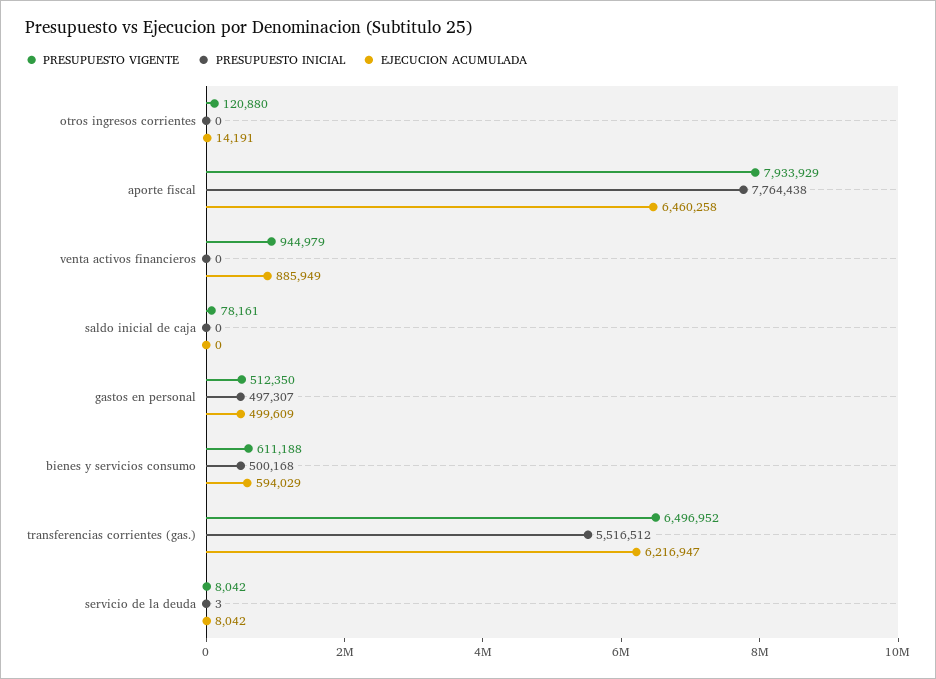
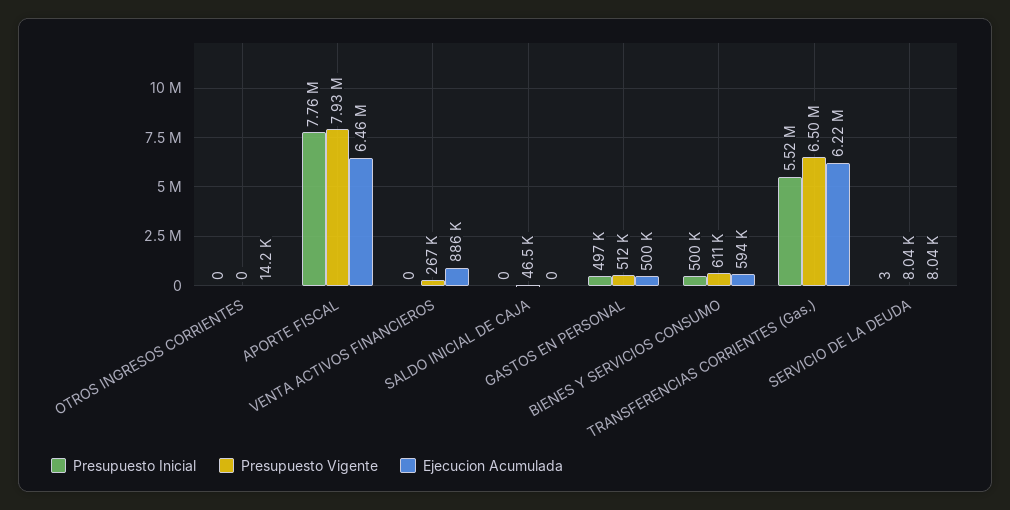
  {
    "PRESUPUESTO VIGENTE": {
-     "otros ingresos corrientes": 120880,
+     "otros ingresos corrientes": 0,
      "aporte fiscal": 7933929,
-     "venta activos financieros": 944979,
+     "venta activos financieros": 267000,
-     "saldo inicial de caja": 78161,
+     "saldo inicial de caja": 46500,
      "gastos en personal": 512350,
      "bienes y servicios consumo": 611188,
      "transferencias corrientes (gas.)": 6496952,
      "servicio de la deuda": 8042
    },
    "PRESUPUESTO INICIAL": {
      "otros ingresos corrientes": 0,
      "aporte fiscal": 7764438,
      "venta activos financieros": 0,
      "saldo inicial de caja": 0,
      "gastos en personal": 497307,
      "bienes y servicios consumo": 500168,
      "transferencias corrientes (gas.)": 5516512,
      "servicio de la deuda": 3
    },
    "EJECUCION ACUMULADA": {
      "otros ingresos corrientes": 14191,
      "aporte fiscal": 6460258,
      "venta activos financieros": 885949,
      "saldo inicial de caja": 0,
      "gastos en personal": 499609,
      "bienes y servicios consumo": 594029,
      "transferencias corrientes (gas.)": 6216947,
      "servicio de la deuda": 8042
    }
  }

